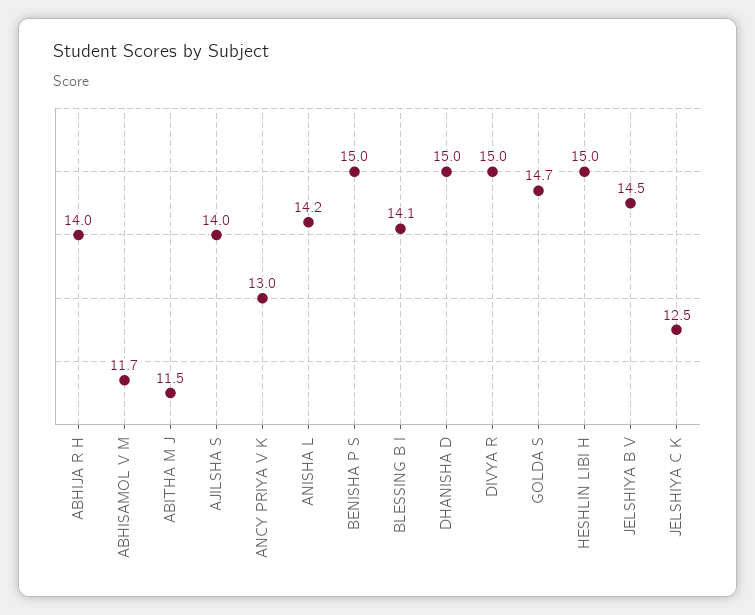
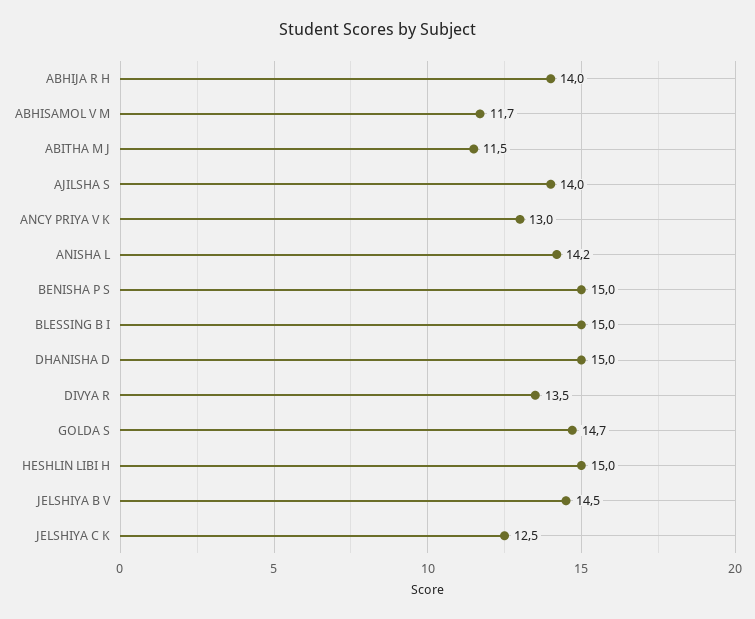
  {
    "ABHIJA R H": 14,
    "ABHISAMOL V M": 11.7,
    "ABITHA M J": 11.5,
    "AJILSHA S": 14,
    "ANCY PRIYA V K": 13,
    "ANISHA L": 14.2,
    "BENISHA P S": 15,
-   "BLESSING B I": 14.1,
+   "BLESSING B I": 15,
    "DHANISHA D": 15,
-   "DIVYA R": 15,
+   "DIVYA R": 13.5,
    "GOLDA S": 14.7,
    "HESHLIN LIBI H": 15,
    "JELSHIYA B V": 14.5,
    "JELSHIYA C K": 12.5
  }

